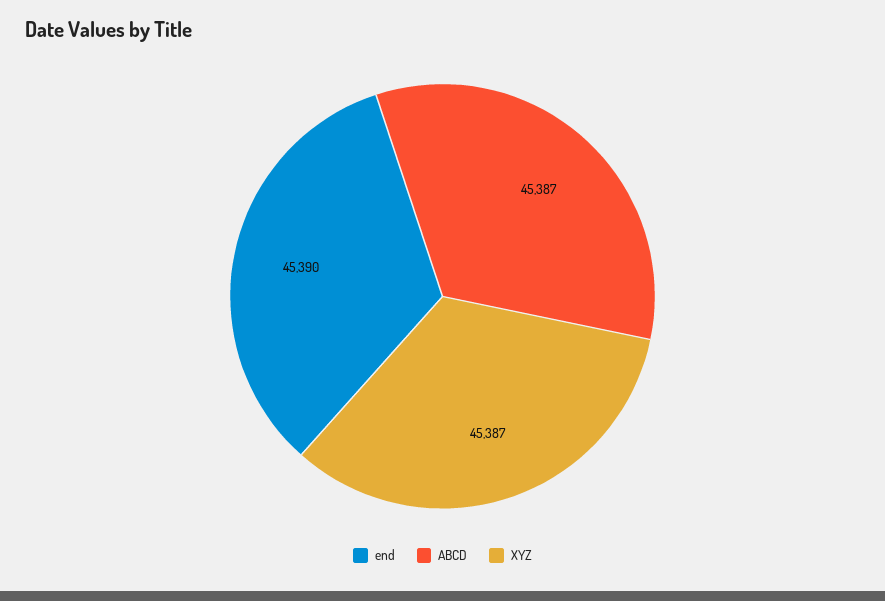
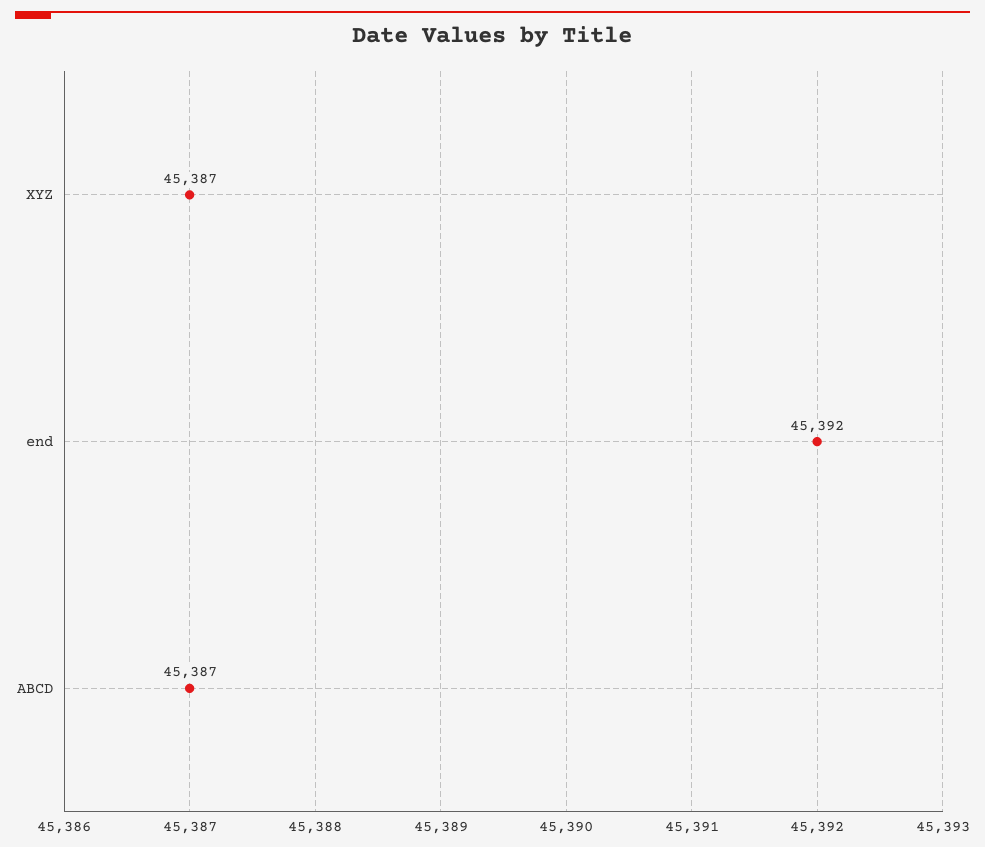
  {
-   "end": 45390,
+   "end": 45392,
    "ABCD": 45387,
    "XYZ": 45387
  }

